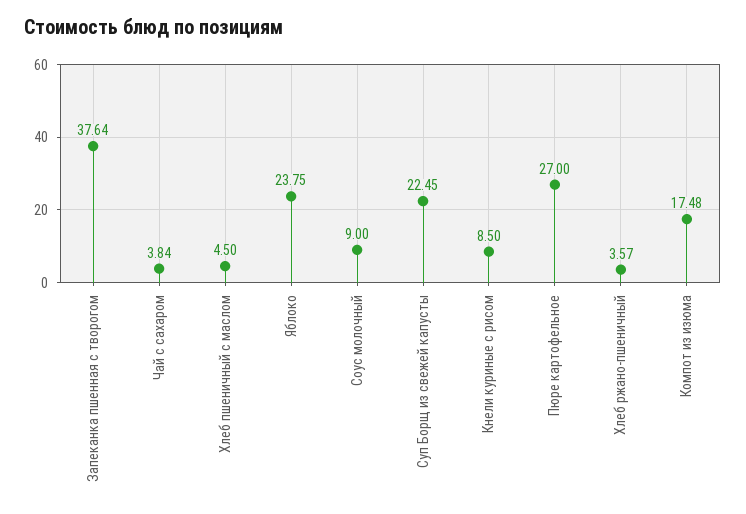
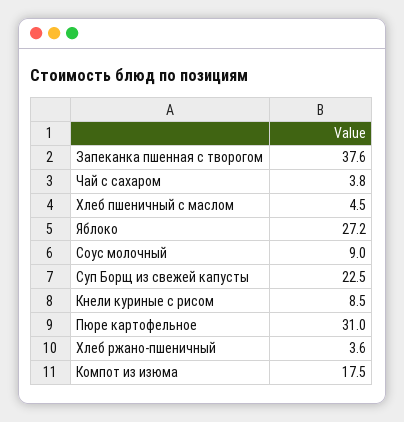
  {
    "Запеканка пшенная с творогом": 37.64,
    "Чай с сахаром": 3.84,
    "Хлеб пшеничный с маслом": 4.5,
-   "Яблоко": 23.75,
+   "Яблоко": 27.2,
    "Соус молочный": 9,
    "Суп Борщ из свежей капусты": 22.45,
    "Кнели куриные с рисом": 8.5,
-   "Пюре картофельное": 27,
+   "Пюре картофельное": 31,
    "Хлеб ржано-пшеничный": 3.57,
    "Компот из изюма": 17.48
  }

